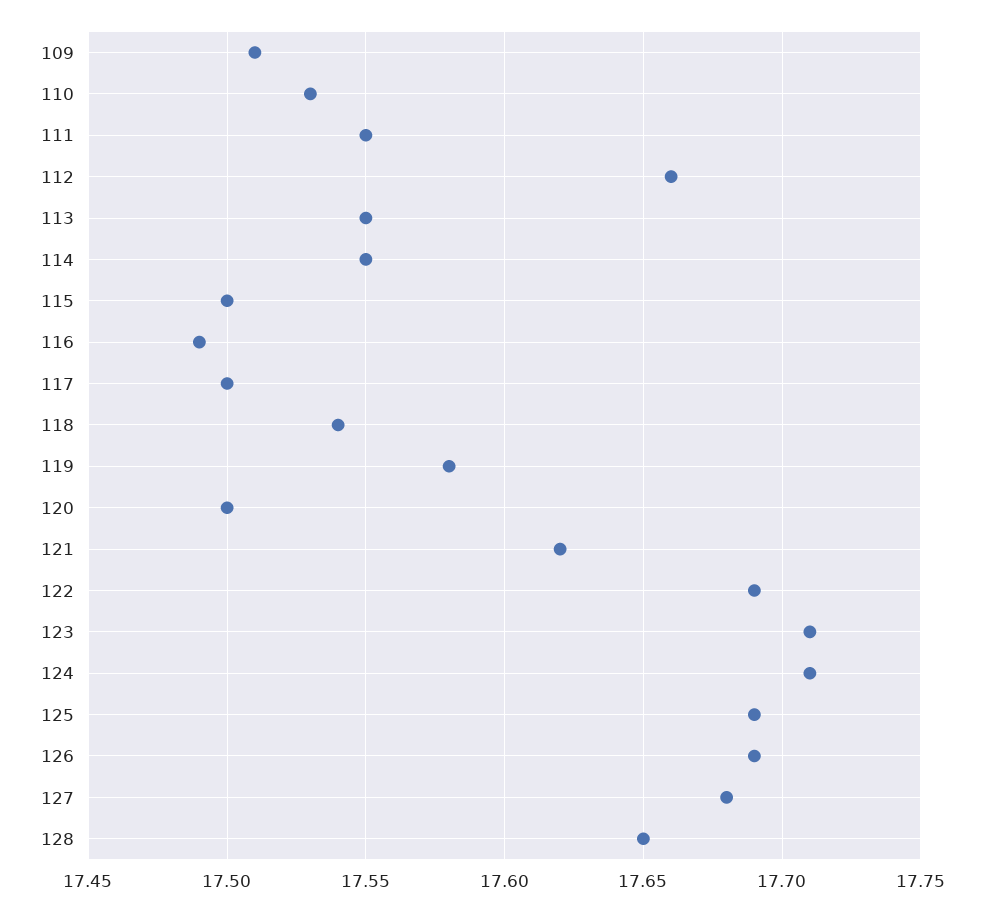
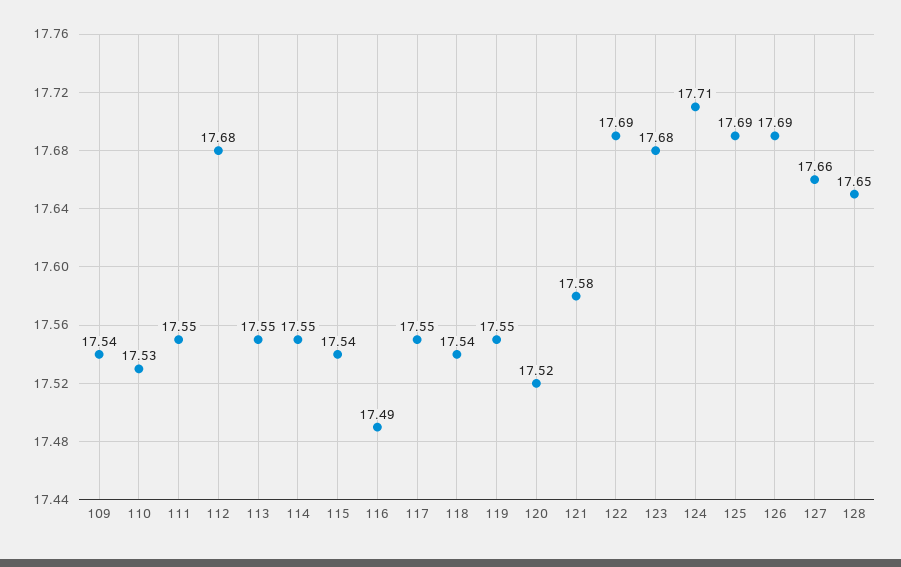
  {
-   "109": 17.51,
+   "109": 17.54,
    "110": 17.53,
    "111": 17.55,
-   "112": 17.66,
+   "112": 17.68,
    "113": 17.55,
    "114": 17.55,
-   "115": 17.5,
+   "115": 17.54,
    "116": 17.49,
-   "117": 17.5,
+   "117": 17.55,
    "118": 17.54,
-   "119": 17.58,
+   "119": 17.55,
-   "120": 17.5,
+   "120": 17.52,
-   "121": 17.62,
+   "121": 17.58,
    "122": 17.69,
-   "123": 17.71,
+   "123": 17.68,
    "124": 17.71,
    "125": 17.69,
    "126": 17.69,
-   "127": 17.68,
+   "127": 17.66,
    "128": 17.65
  }

